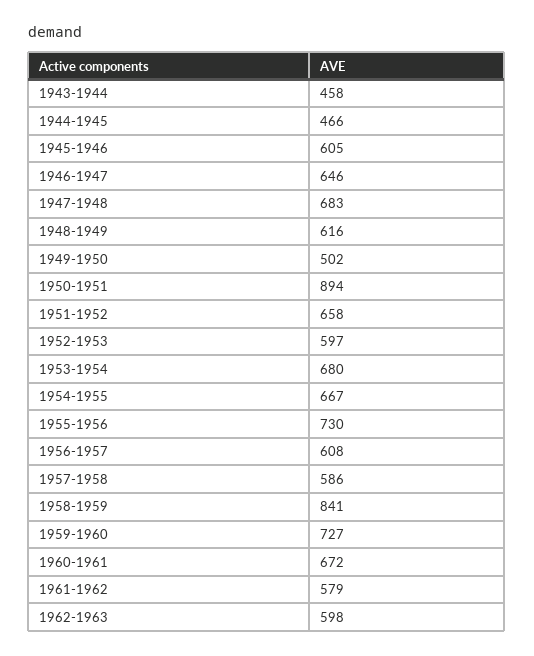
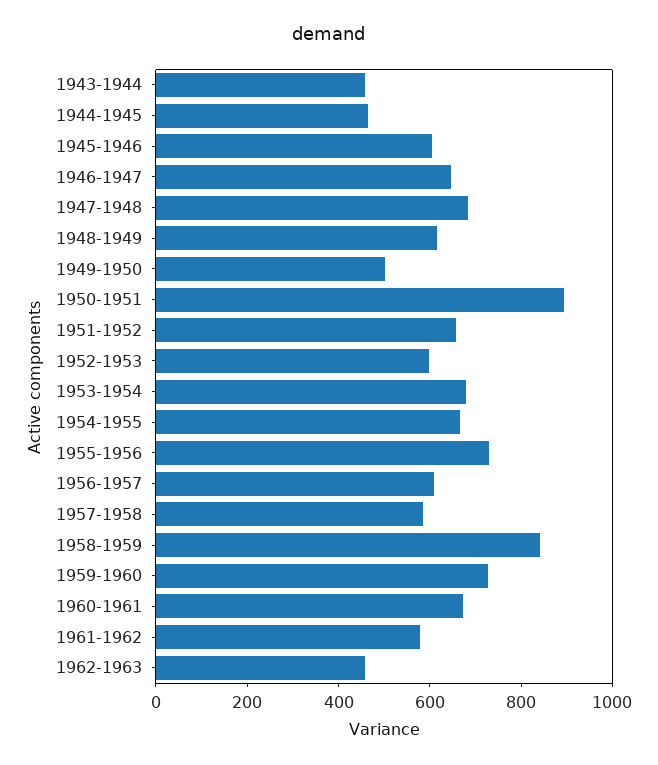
  {
    "1943-1944": 458,
    "1944-1945": 466,
    "1945-1946": 605,
    "1946-1947": 646,
    "1947-1948": 683,
    "1948-1949": 616,
    "1949-1950": 502,
    "1950-1951": 894,
    "1951-1952": 658,
    "1952-1953": 597,
    "1953-1954": 680,
    "1954-1955": 667,
    "1955-1956": 730,
    "1956-1957": 608,
    "1957-1958": 586,
    "1958-1959": 841,
    "1959-1960": 727,
    "1960-1961": 672,
    "1961-1962": 579,
-   "1962-1963": 598
+   "1962-1963": 450
  }

